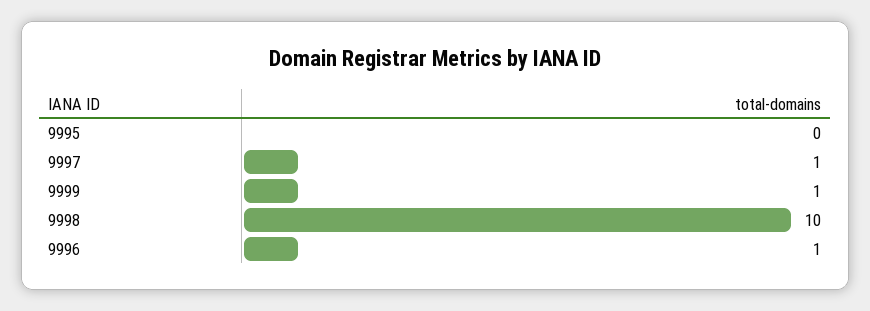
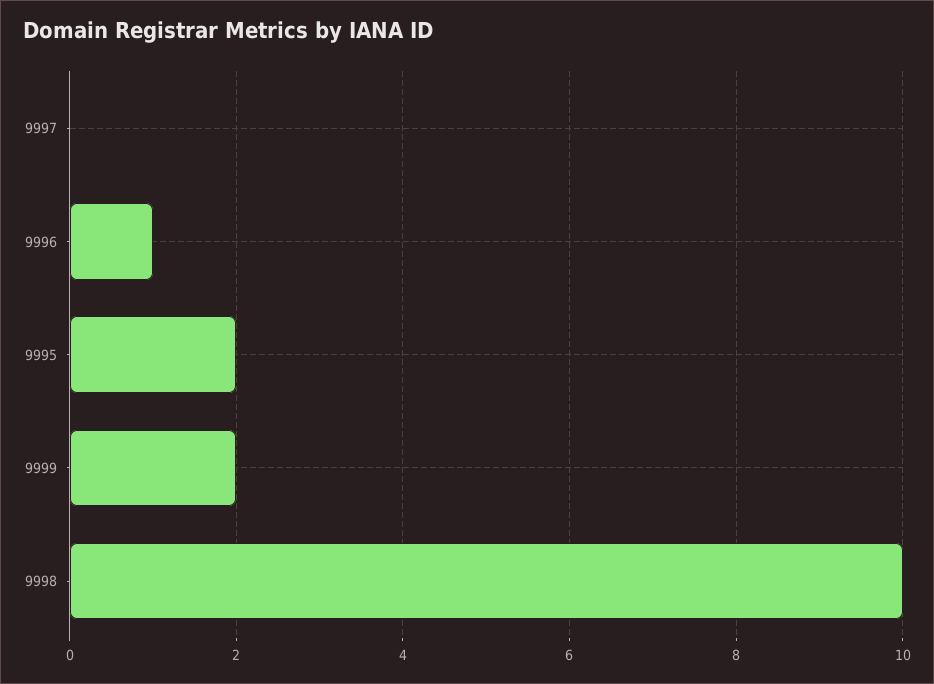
  {
-   "9995": 0,
+   "9995": 2,
-   "9997": 1,
+   "9997": 0,
-   "9999": 1,
+   "9999": 2,
    "9998": 10,
    "9996": 1
  }

